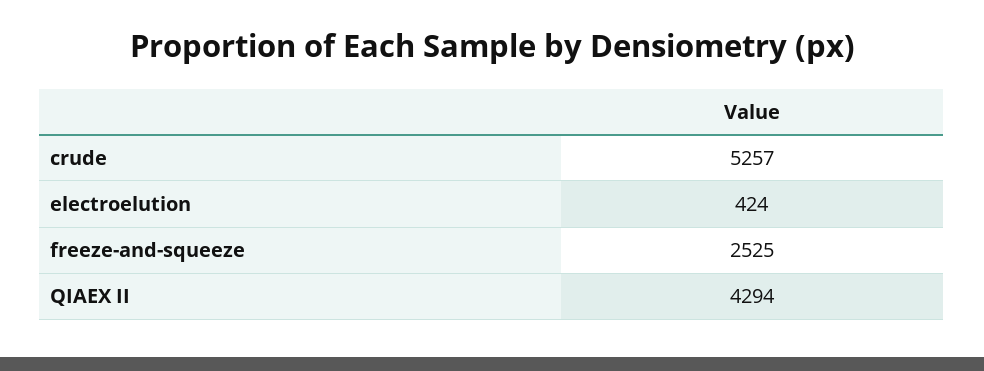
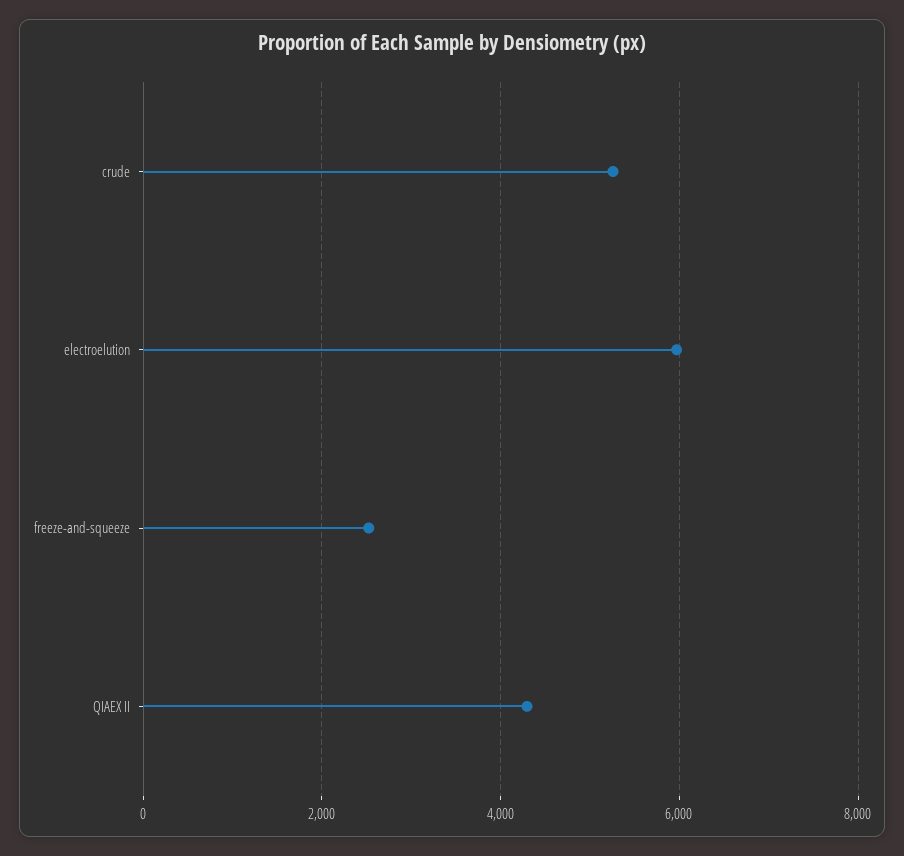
  {
    "crude": 5257,
-   "electroelution": 424,
+   "electroelution": 6000,
    "freeze-and-squeeze": 2525,
    "QIAEX II": 4294
  }

